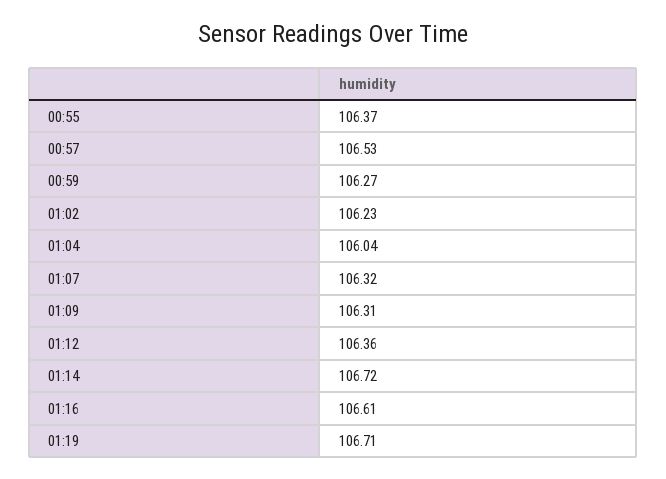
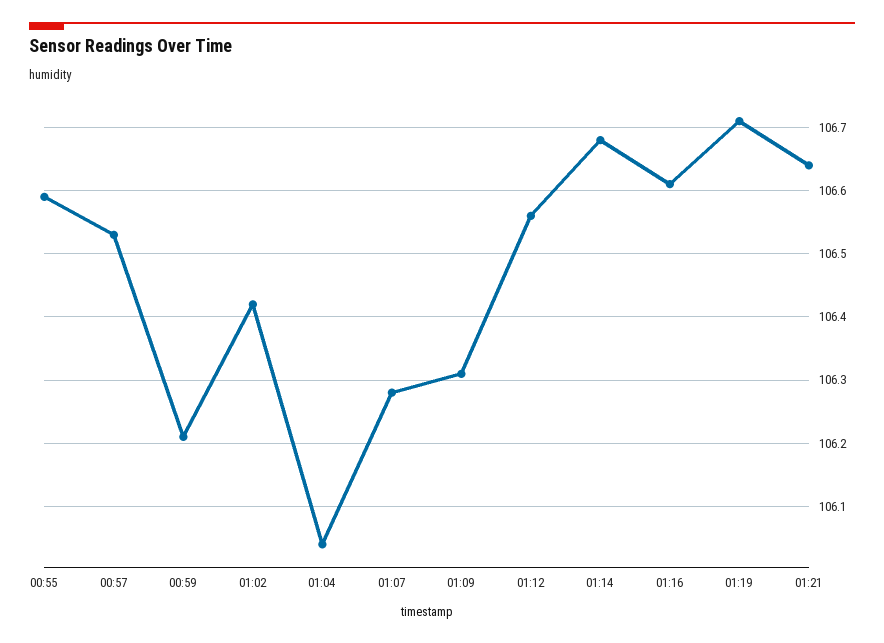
  {
-   "00:55": 106.37,
+   "00:55": 106.59,
    "00:57": 106.53,
-   "00:59": 106.27,
+   "00:59": 106.21,
-   "01:02": 106.23,
+   "01:02": 106.42,
    "01:04": 106.04,
-   "01:07": 106.32,
+   "01:07": 106.28,
    "01:09": 106.31,
-   "01:12": 106.36,
+   "01:12": 106.56,
-   "01:14": 106.72,
+   "01:14": 106.68,
    "01:16": 106.61,
-   "01:19": 106.71
+   "01:19": 106.71,
+   "01:21": 106.64
  }

